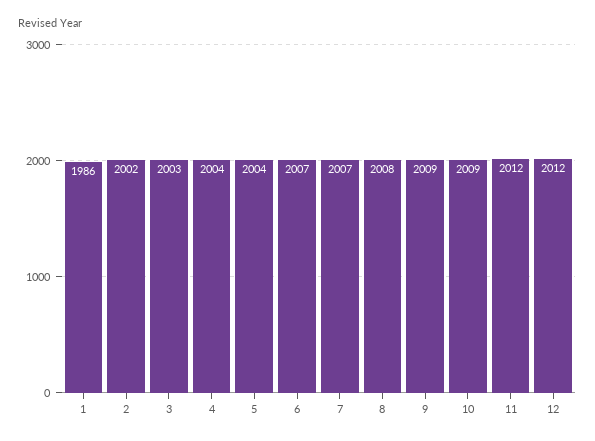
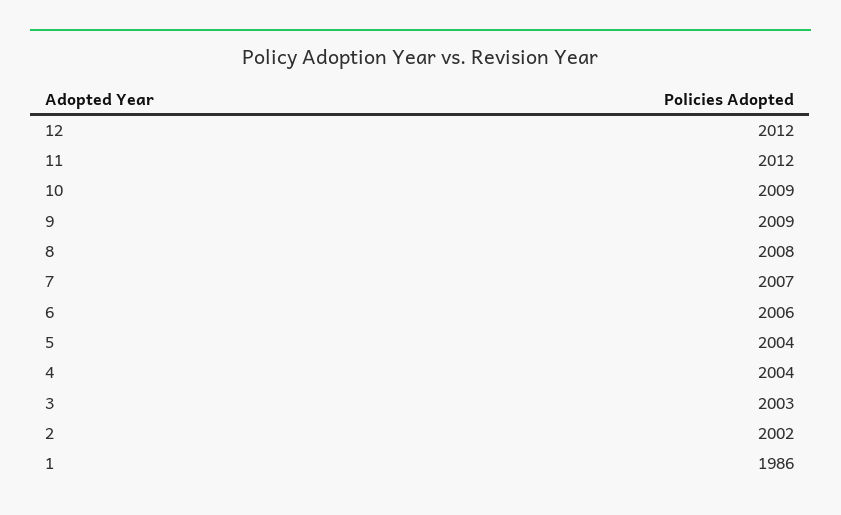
  {
    "1": 1986,
    "2": 2002,
    "3": 2003,
    "4": 2004,
    "5": 2004,
-   "6": 2007,
+   "6": 2006,
    "7": 2007,
    "8": 2008,
    "9": 2009,
    "10": 2009,
    "11": 2012,
    "12": 2012
  }

